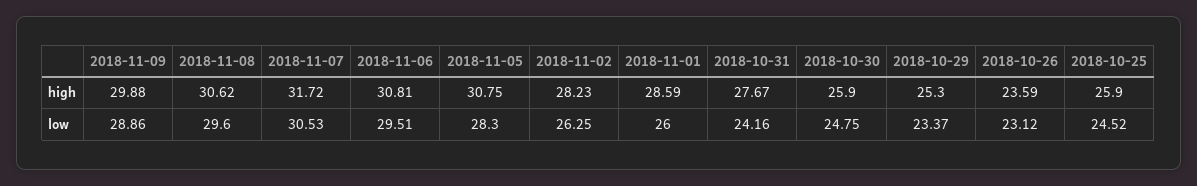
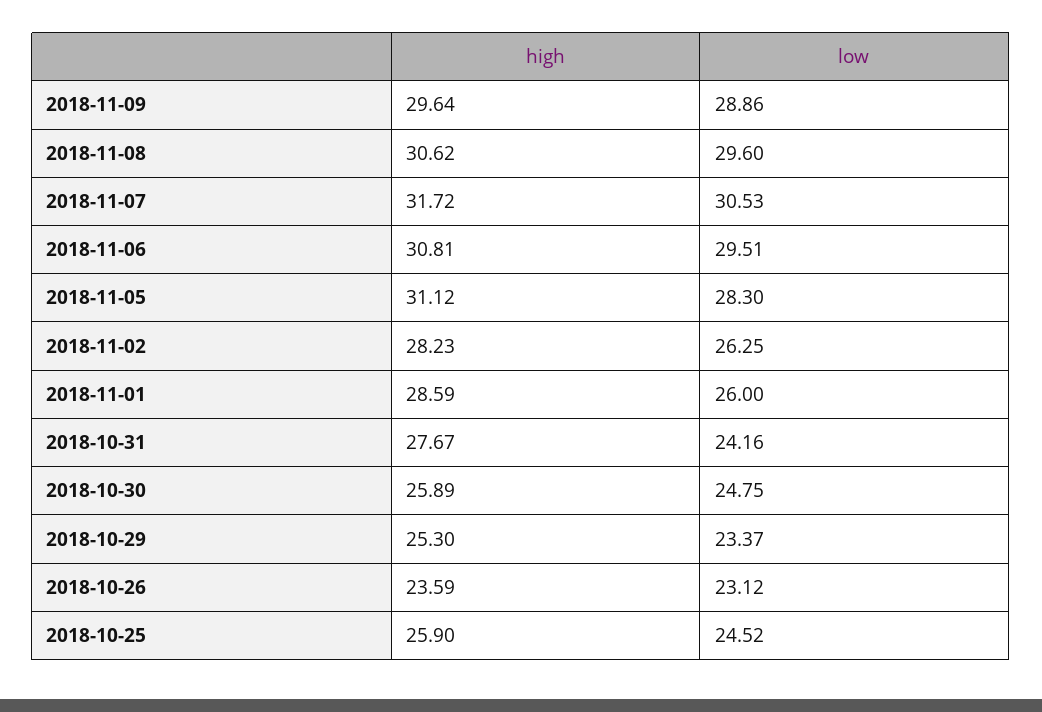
  {
    "2018-11-09": {
-     "high": 29.88,
+     "high": 29.64,
      "low": 28.86
    },
    "2018-11-08": {
      "high": 30.62,
      "low": 29.6
    },
    "2018-11-07": {
      "high": 31.72,
      "low": 30.53
    },
    "2018-11-06": {
      "high": 30.81,
      "low": 29.51
    },
    "2018-11-05": {
-     "high": 30.75,
+     "high": 31.12,
      "low": 28.3
    },
    "2018-11-02": {
      "high": 28.23,
      "low": 26.25
    },
    "2018-11-01": {
      "high": 28.59,
      "low": 26
    },
    "2018-10-31": {
      "high": 27.67,
      "low": 24.16
    },
    "2018-10-30": {
-     "high": 25.9,
+     "high": 25.89,
      "low": 24.75
    },
    "2018-10-29": {
      "high": 25.3,
      "low": 23.37
    },
    "2018-10-26": {
      "high": 23.59,
      "low": 23.12
    },
    "2018-10-25": {
      "high": 25.9,
      "low": 24.52
    }
  }

